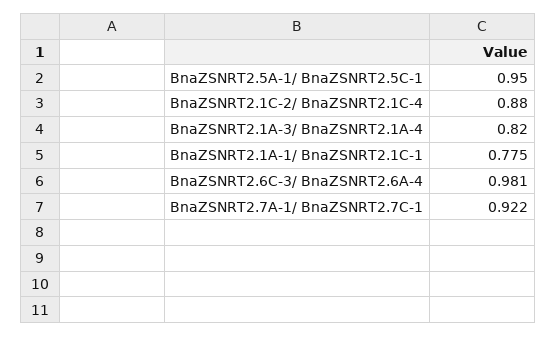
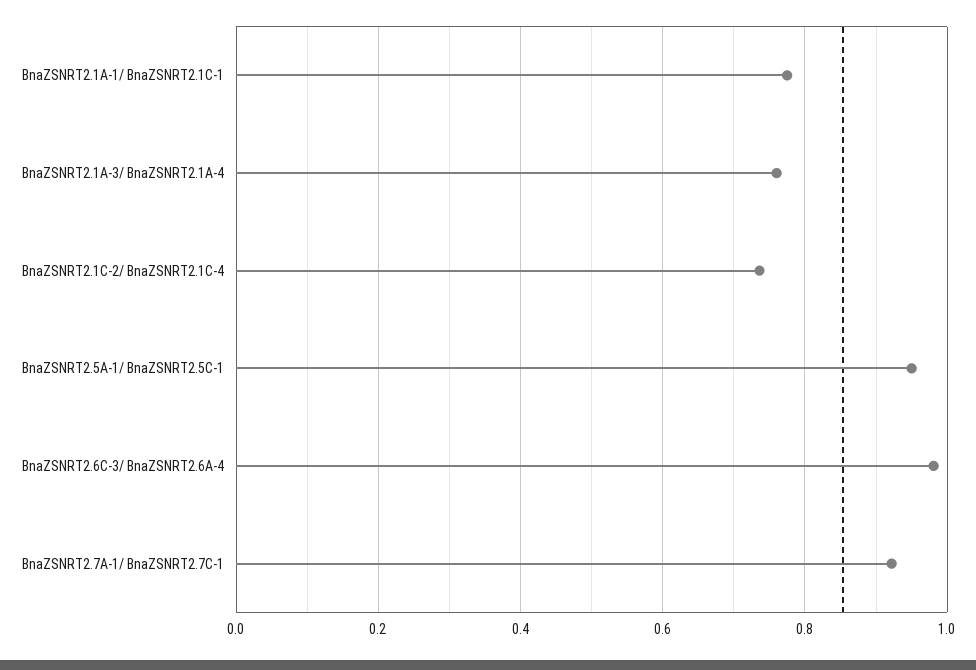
  {
    "BnaZSNRT2.5A-1/ BnaZSNRT2.5C-1": 0.95,
-   "BnaZSNRT2.1C-2/ BnaZSNRT2.1C-4": 0.88,
+   "BnaZSNRT2.1C-2/ BnaZSNRT2.1C-4": 0.74,
-   "BnaZSNRT2.1A-3/ BnaZSNRT2.1A-4": 0.82,
+   "BnaZSNRT2.1A-3/ BnaZSNRT2.1A-4": 0.76,
    "BnaZSNRT2.1A-1/ BnaZSNRT2.1C-1": 0.775,
    "BnaZSNRT2.6C-3/ BnaZSNRT2.6A-4": 0.981,
    "BnaZSNRT2.7A-1/ BnaZSNRT2.7C-1": 0.922
  }

